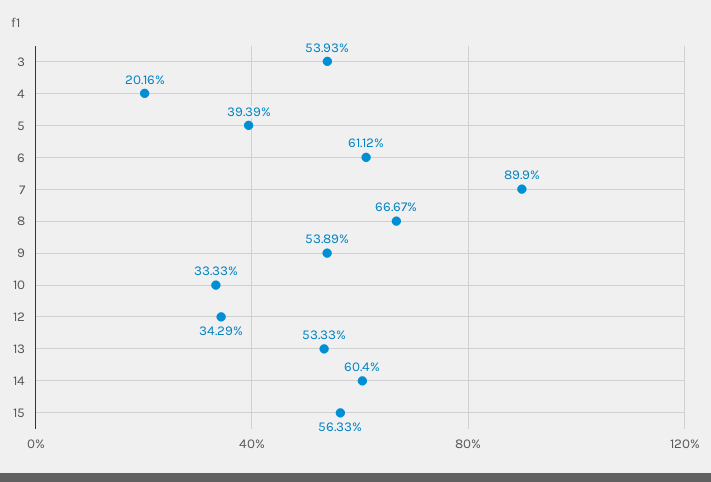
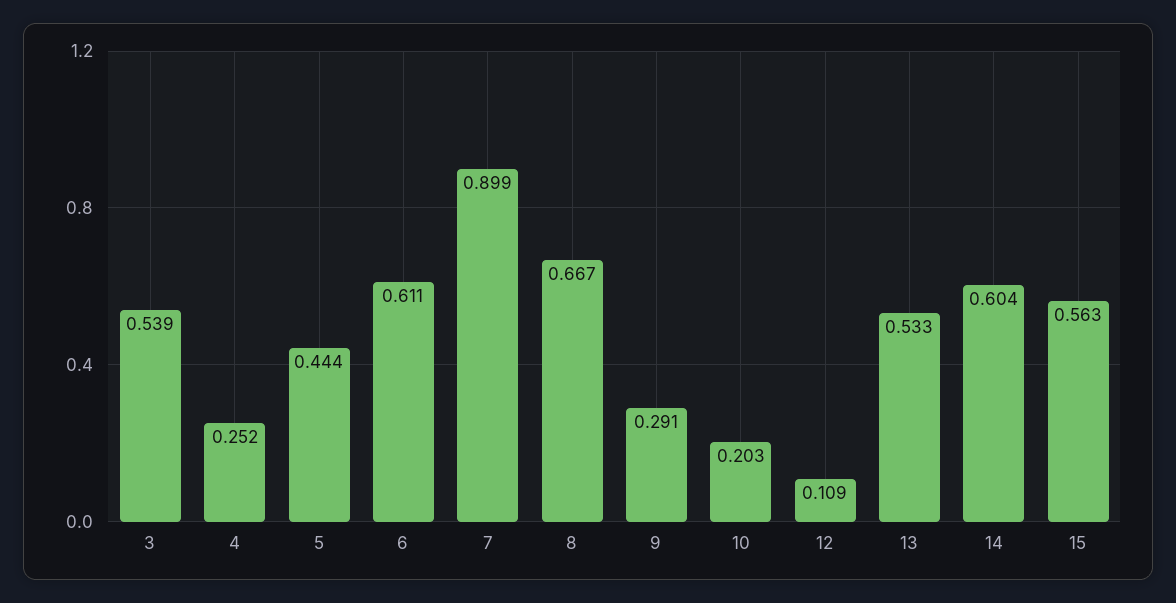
  {
    "3": 0.5393,
-   "4": 0.2016,
+   "4": 0.252,
-   "5": 0.3939,
+   "5": 0.444,
    "6": 0.6112,
    "7": 0.899,
    "8": 0.6667,
-   "9": 0.5389,
+   "9": 0.291,
-   "10": 0.3333,
+   "10": 0.203,
-   "12": 0.3429,
+   "12": 0.109,
    "13": 0.5333,
    "14": 0.604,
    "15": 0.5633
  }

